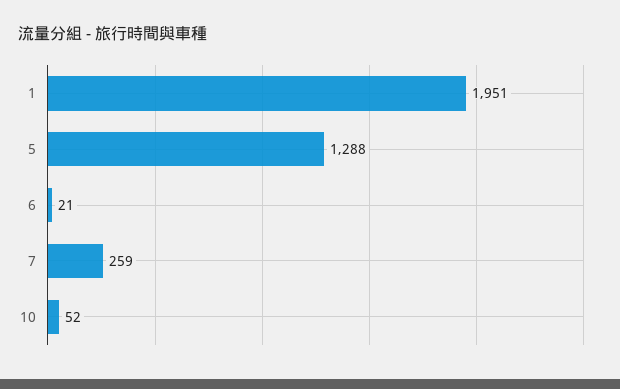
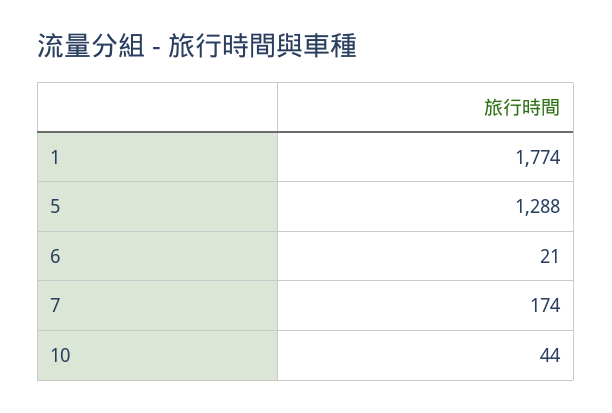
  {
-   "1": 1951,
+   "1": 1774,
    "5": 1288,
    "6": 21,
-   "7": 259,
+   "7": 174,
-   "10": 52
+   "10": 44
  }

